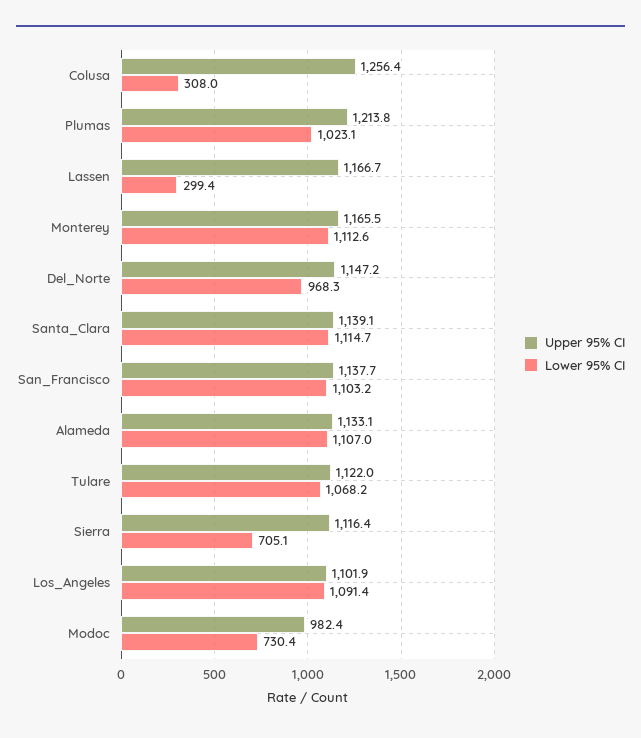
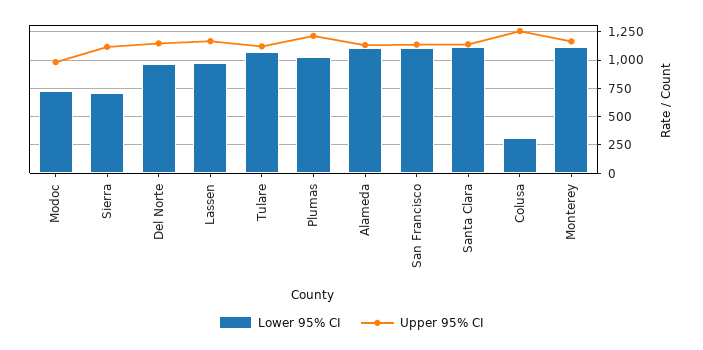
  {
    "Upper 95% CI": {
      "Colusa": 1256.4,
      "Plumas": 1213.8,
      "Lassen": 1166.7,
      "Monterey": 1165.5,
      "Del_Norte": 1147.2,
      "Santa_Clara": 1139.1,
      "San_Francisco": 1137.7,
      "Alameda": 1133.1,
      "Tulare": 1122,
      "Sierra": 1116.4,
-     "Los_Angeles": 1101.9,
      "Modoc": 982.4
    },
    "Lower 95% CI": {
      "Colusa": 308,
      "Plumas": 1023.1,
-     "Lassen": 299.4,
+     "Lassen": 1000,
      "Monterey": 1112.6,
      "Del_Norte": 968.3,
      "Santa_Clara": 1114.7,
      "San_Francisco": 1103.2,
      "Alameda": 1107,
      "Tulare": 1068.2,
      "Sierra": 705.1,
-     "Los_Angeles": 1091.4,
      "Modoc": 730.4
    }
  }

